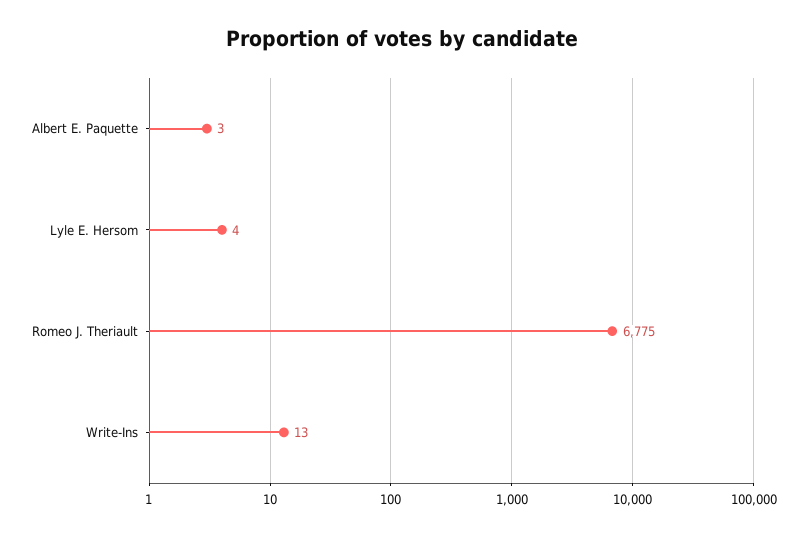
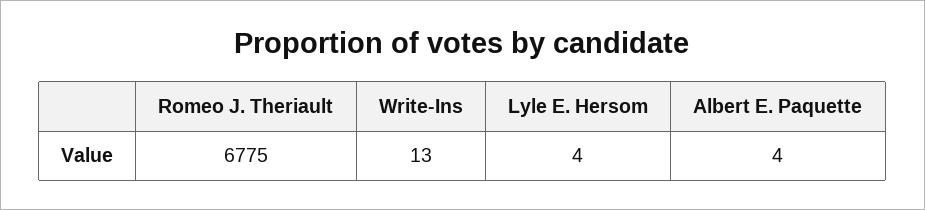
  {
-   "Albert E. Paquette": 3,
+   "Albert E. Paquette": 4,
    "Lyle E. Hersom": 4,
    "Romeo J. Theriault": 6775,
    "Write-Ins": 13
  }

